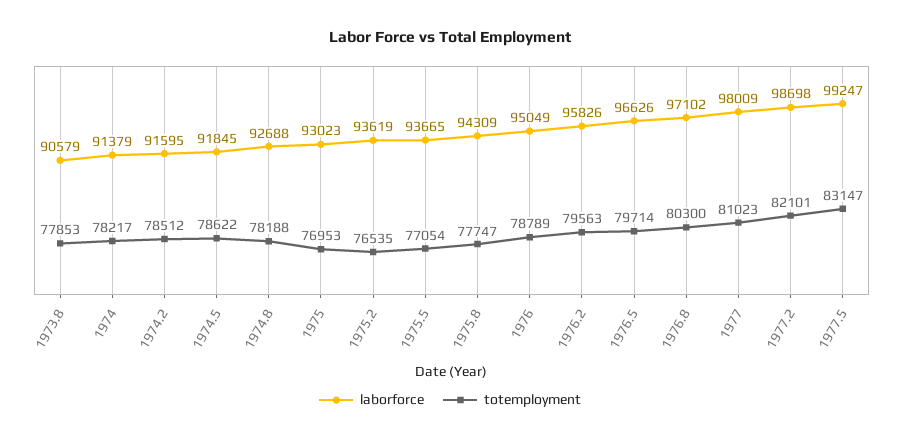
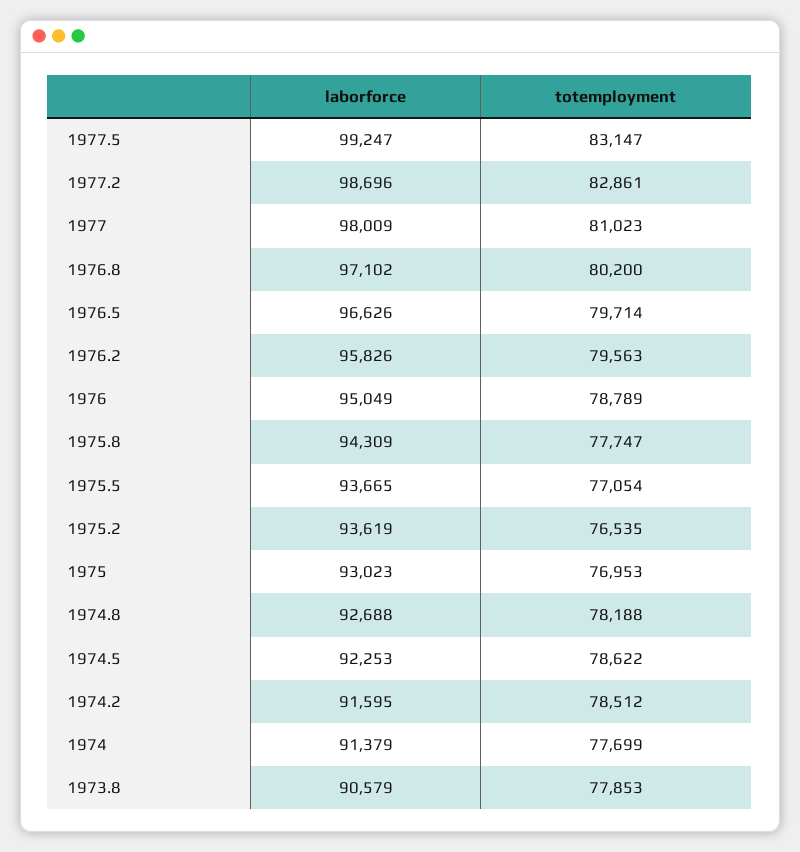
  {
    "laborforce": {
      "1973.8": 90579,
      "1974": 91379,
      "1974.2": 91595,
-     "1974.5": 91845,
+     "1974.5": 92253,
      "1974.8": 92688,
      "1975": 93023,
      "1975.2": 93619,
      "1975.5": 93665,
      "1975.8": 94309,
      "1976": 95049,
      "1976.2": 95826,
      "1976.5": 96626,
      "1976.8": 97102,
      "1977": 98009,
-     "1977.2": 98698,
+     "1977.2": 98696,
      "1977.5": 99247
    },
    "totemployment": {
      "1973.8": 77853,
-     "1974": 78217,
+     "1974": 77699,
      "1974.2": 78512,
      "1974.5": 78622,
      "1974.8": 78188,
      "1975": 76953,
      "1975.2": 76535,
      "1975.5": 77054,
      "1975.8": 77747,
      "1976": 78789,
      "1976.2": 79563,
      "1976.5": 79714,
-     "1976.8": 80300,
+     "1976.8": 80200,
      "1977": 81023,
-     "1977.2": 82101,
+     "1977.2": 82861,
      "1977.5": 83147
    }
  }

